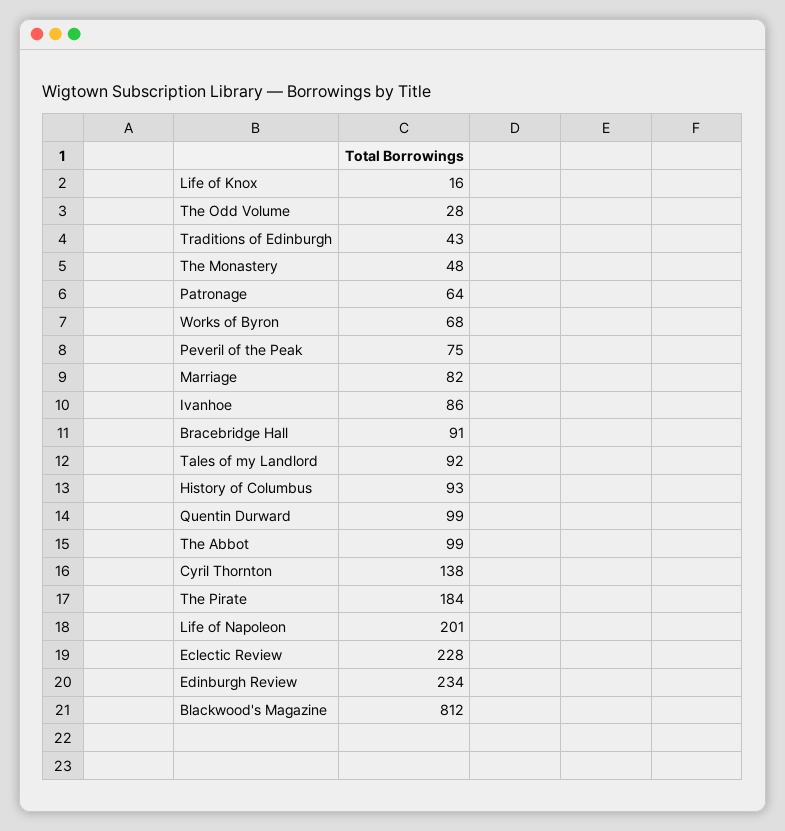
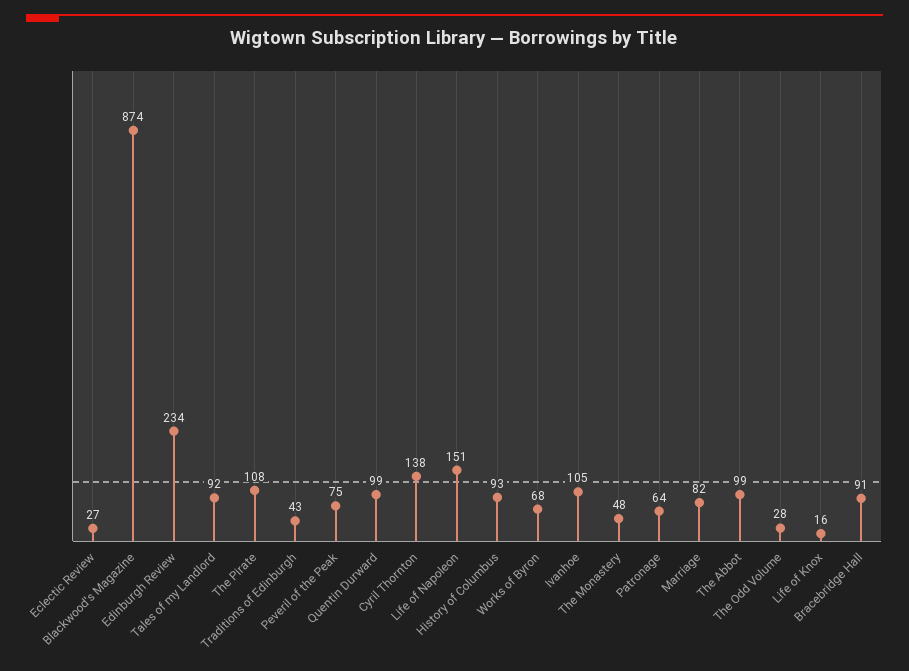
  {
    "Life of Knox": 16,
    "The Odd Volume": 28,
    "Traditions of Edinburgh": 43,
    "The Monastery": 48,
    "Patronage": 64,
    "Works of Byron": 68,
    "Peveril of the Peak": 75,
    "Marriage": 82,
-   "Ivanhoe": 86,
+   "Ivanhoe": 105,
    "Bracebridge Hall": 91,
    "Tales of my Landlord": 92,
    "History of Columbus": 93,
    "Quentin Durward": 99,
    "The Abbot": 99,
    "Cyril Thornton": 138,
-   "The Pirate": 184,
+   "The Pirate": 108,
-   "Life of Napoleon": 201,
+   "Life of Napoleon": 151,
-   "Eclectic Review": 228,
+   "Eclectic Review": 27,
    "Edinburgh Review": 234,
-   "Blackwood's Magazine": 812
+   "Blackwood's Magazine": 874
  }

